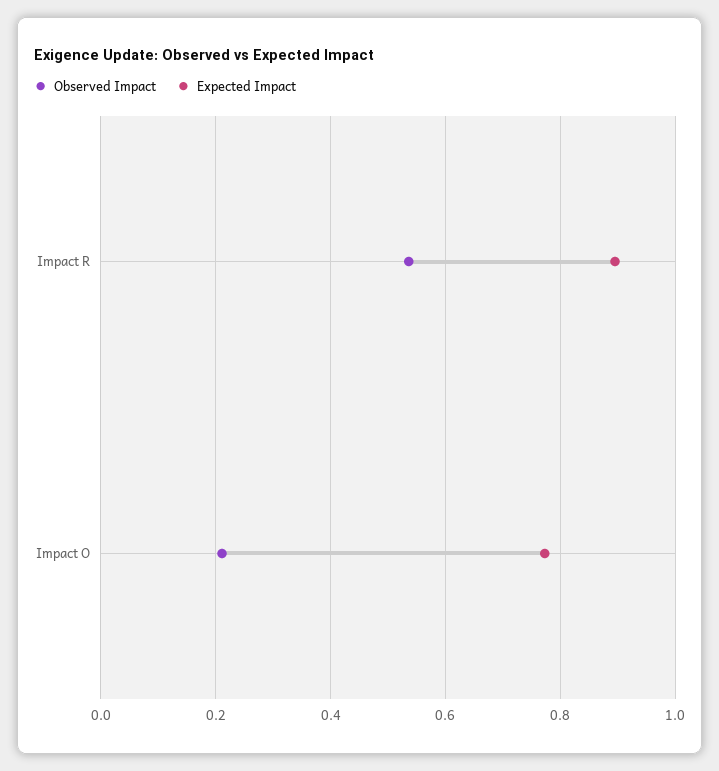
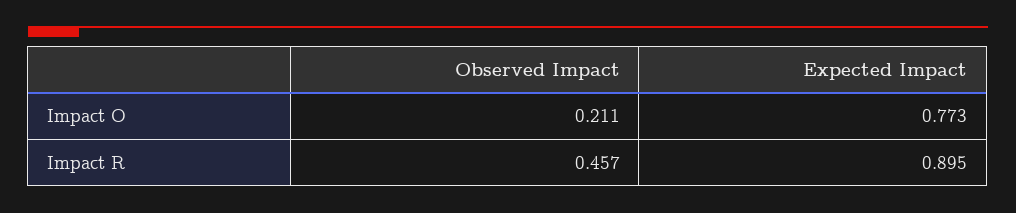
  {
    "Observed Impact": {
-     "Impact R": 0.54,
+     "Impact R": 0.457,
      "Impact O": 0.211
    },
    "Expected Impact": {
      "Impact R": 0.895,
      "Impact O": 0.773
    }
  }

